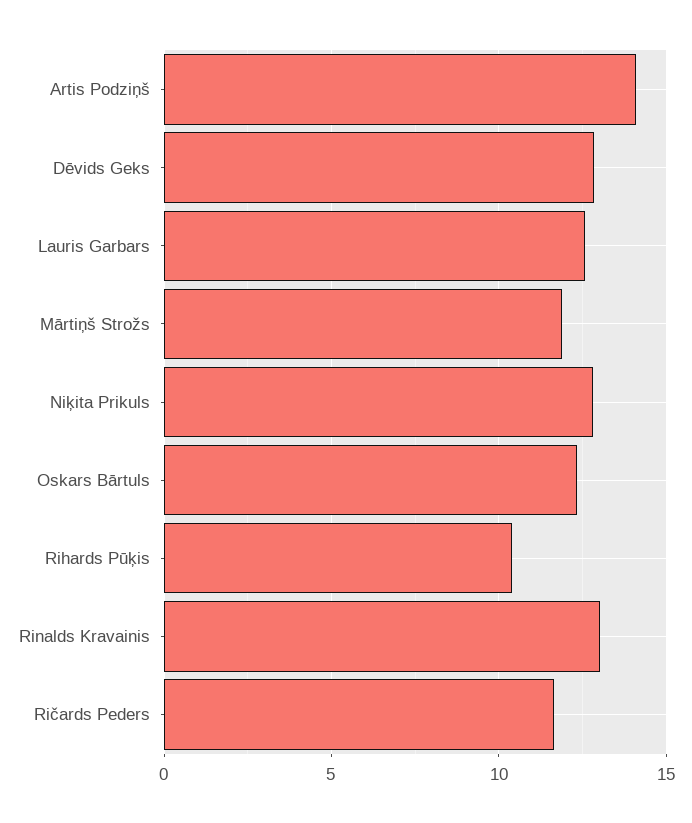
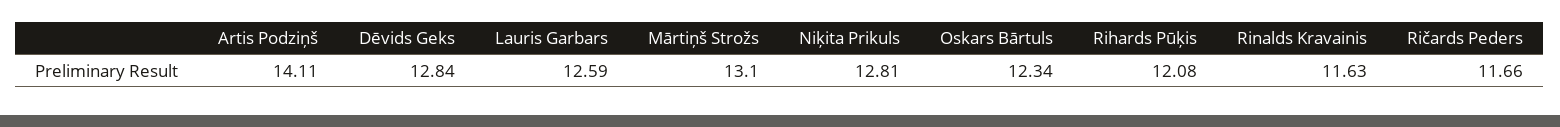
  {
    "Artis Podziņš": 14.11,
    "Dēvids Geks": 12.84,
    "Lauris Garbars": 12.59,
-   "Mārtiņš Strožs": 12,
+   "Mārtiņš Strožs": 13.1,
    "Niķita Prikuls": 12.81,
    "Oskars Bārtuls": 12.34,
-   "Rihards Pūķis": 10.5,
+   "Rihards Pūķis": 12.08,
-   "Rinalds Kravainis": 13,
+   "Rinalds Kravainis": 11.63,
    "Ričards Peders": 11.66
  }

